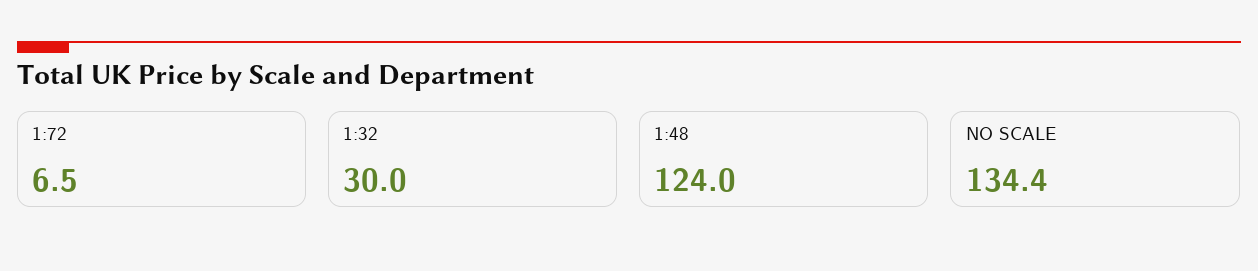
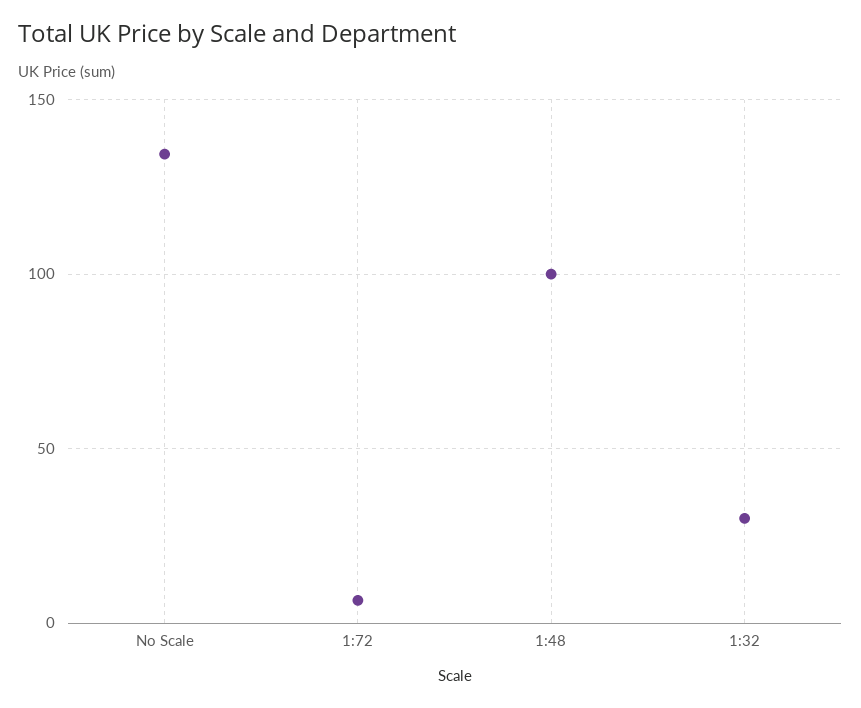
  {
    "1:72": 6.5,
    "1:32": 30,
-   "1:48": 124,
+   "1:48": 100,
    "NO SCALE": 134.4
  }

